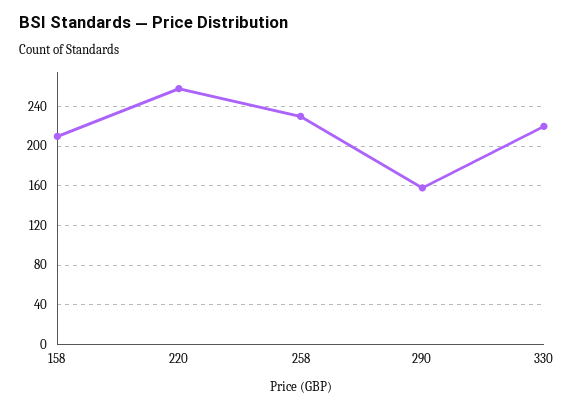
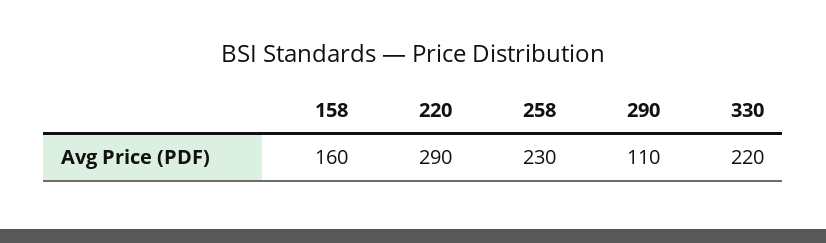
  {
-   "158": 210,
+   "158": 160,
-   "220": 260,
+   "220": 290,
    "258": 230,
-   "290": 160,
+   "290": 110,
    "330": 220
  }

